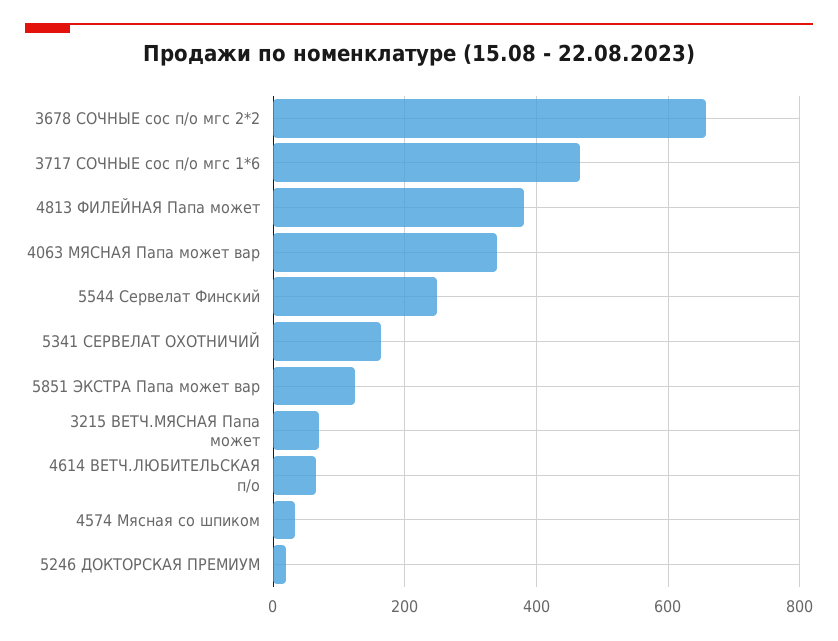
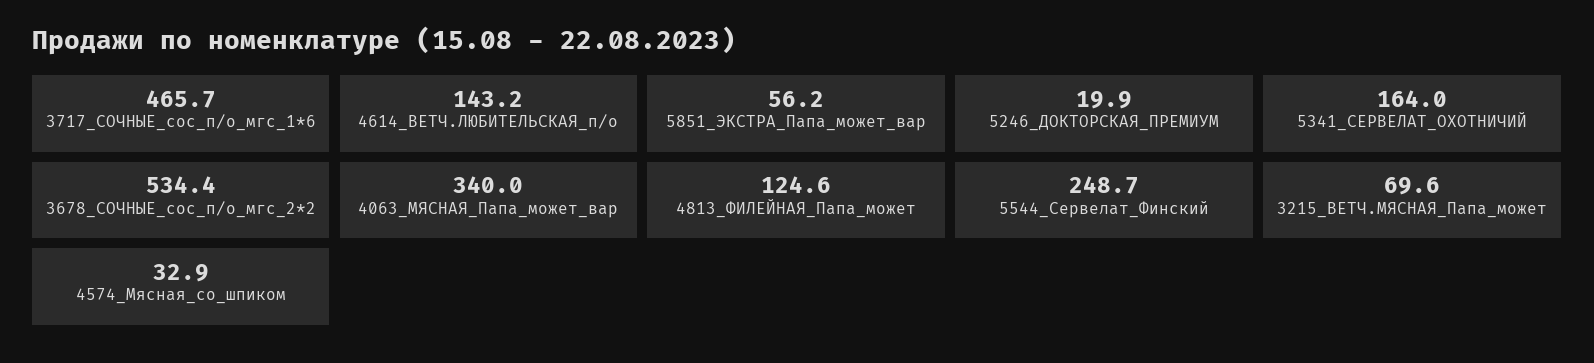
  {
-   "3678 СОЧНЫЕ сос п/о мгс 2*2": 660,
+   "3678 СОЧНЫЕ сос п/о мгс 2*2": 534.4,
    "3717 СОЧНЫЕ сос п/о мгс 1*6": 465.7,
-   "4813 ФИЛЕЙНАЯ Папа может": 380,
+   "4813 ФИЛЕЙНАЯ Папа может": 124.6,
    "4063 МЯСНАЯ Папа может вар": 340,
    "5544 Сервелат Финский": 248.7,
    "5341 СЕРВЕЛАТ ОХОТНИЧИЙ": 164,
-   "5851 ЭКСТРА Папа может вар": 120,
+   "5851 ЭКСТРА Папа может вар": 56.2,
    "3215 ВЕТЧ.МЯСНАЯ Папа может": 69.6,
-   "4614 ВЕТЧ.ЛЮБИТЕЛЬСКАЯ п/о": 60,
+   "4614 ВЕТЧ.ЛЮБИТЕЛЬСКАЯ п/о": 143.2,
    "4574 Мясная со шпиком": 32.9,
    "5246 ДОКТОРСКАЯ ПРЕМИУМ": 19.9
  }

